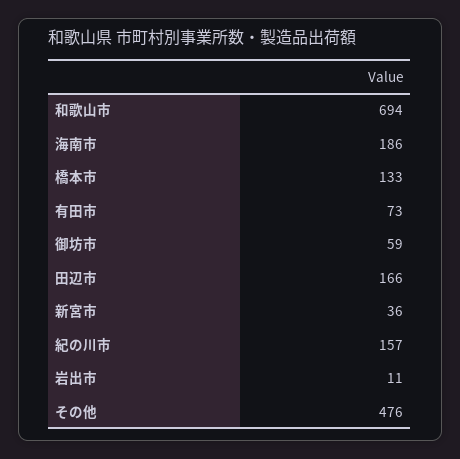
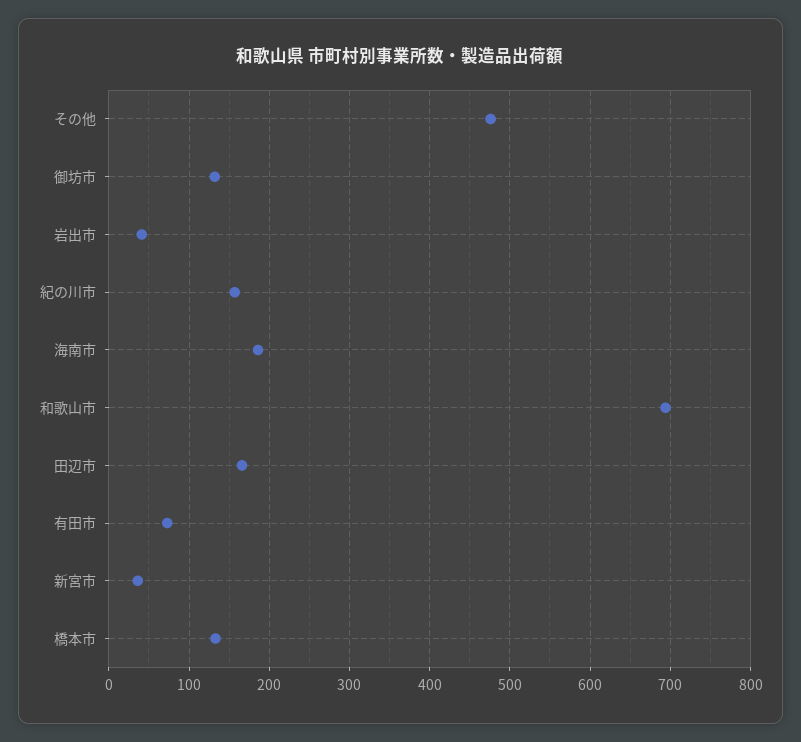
  {
    "和歌山市": 694,
    "海南市": 186,
    "橋本市": 133,
    "有田市": 73,
-   "御坊市": 59,
+   "御坊市": 130,
    "田辺市": 166,
    "新宮市": 36,
    "紀の川市": 157,
-   "岩出市": 11,
+   "岩出市": 40,
    "その他": 476
  }

